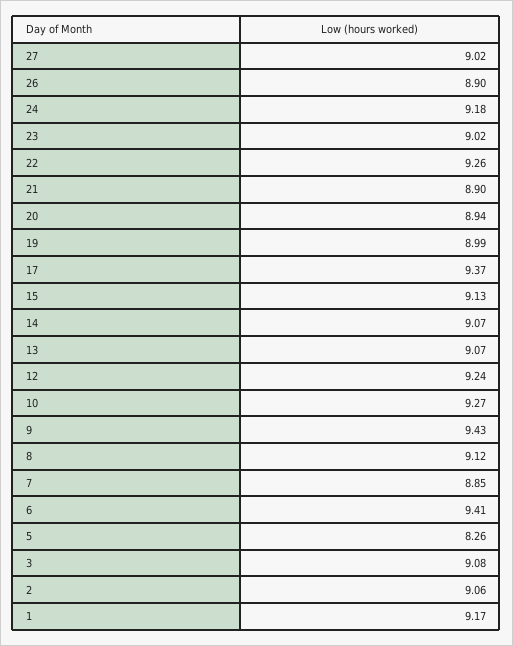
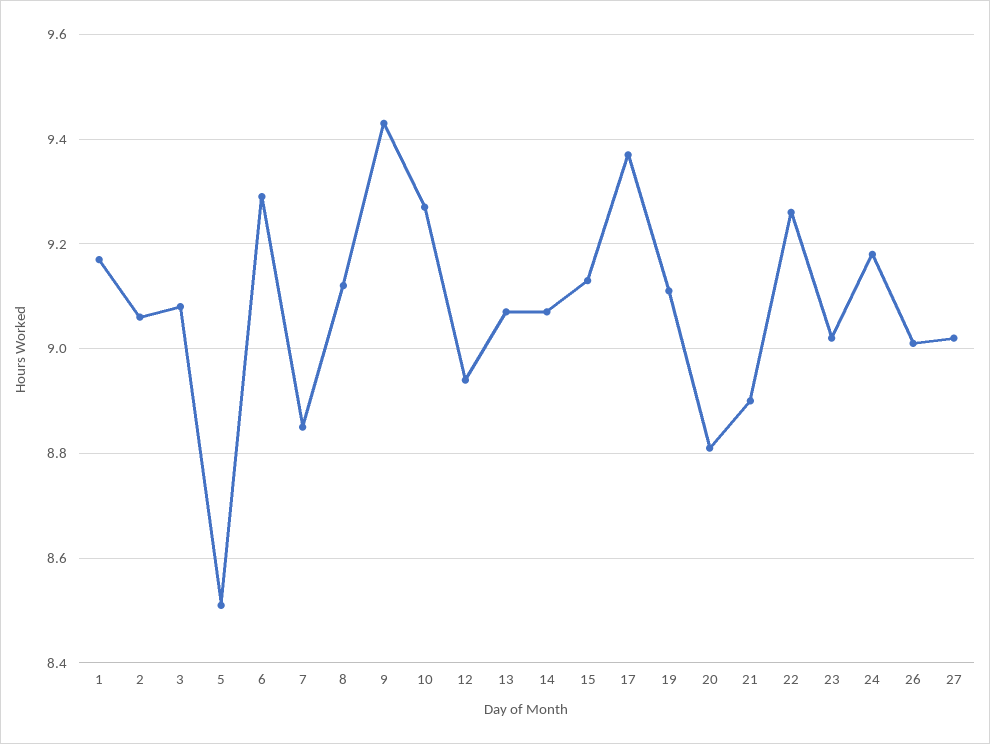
  {
    "27": 9.02,
-   "26": 8.9,
+   "26": 9,
    "24": 9.18,
    "23": 9.02,
    "22": 9.26,
    "21": 8.9,
-   "20": 8.94,
+   "20": 8.8,
-   "19": 8.99,
+   "19": 9.1,
    "17": 9.37,
    "15": 9.13,
    "14": 9.07,
    "13": 9.07,
-   "12": 9.24,
+   "12": 8.95,
    "10": 9.27,
    "9": 9.43,
    "8": 9.12,
    "7": 8.85,
-   "6": 9.41,
+   "6": 9.3,
-   "5": 8.26,
+   "5": 8.5,
    "3": 9.08,
    "2": 9.06,
    "1": 9.17
  }

